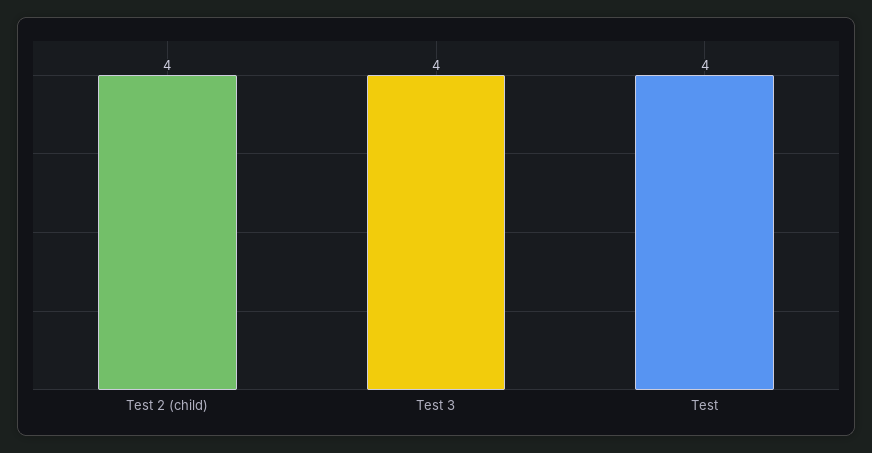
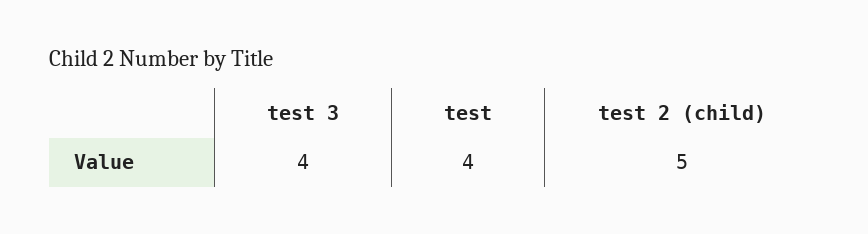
  {
-   "Test 2 (child)": 4,
+   "Test 2 (child)": 5,
    "Test 3": 4,
    "Test": 4
  }

